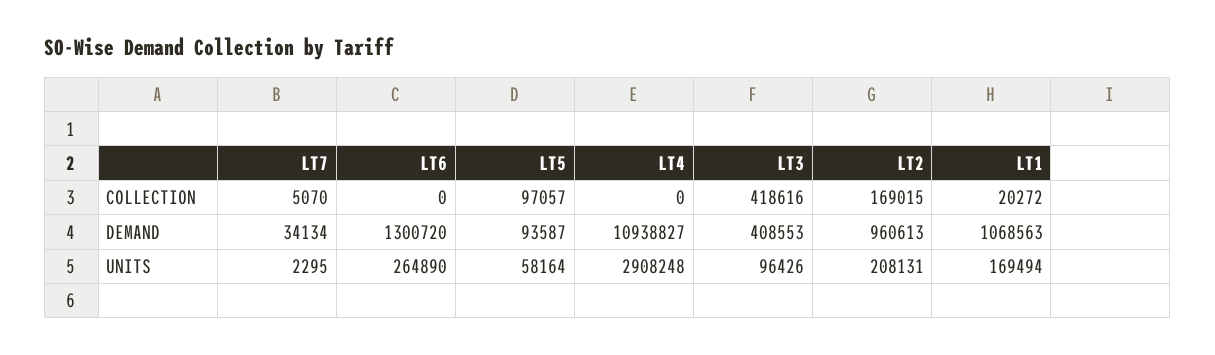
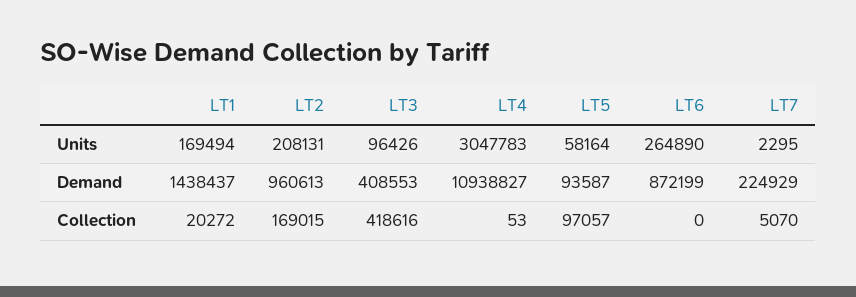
  {
    "LT7": {
      "COLLECTION": 5070,
-     "DEMAND": 34134,
+     "DEMAND": 224929,
      "UNITS": 2295
    },
    "LT6": {
      "COLLECTION": 0,
-     "DEMAND": 1300720,
+     "DEMAND": 872199,
      "UNITS": 264890
    },
    "LT5": {
      "COLLECTION": 97057,
      "DEMAND": 93587,
      "UNITS": 58164
    },
    "LT4": {
-     "COLLECTION": 0,
+     "COLLECTION": 53,
      "DEMAND": 10938827,
-     "UNITS": 2908248
+     "UNITS": 3047783
    },
    "LT3": {
      "COLLECTION": 418616,
      "DEMAND": 408553,
      "UNITS": 96426
    },
    "LT2": {
      "COLLECTION": 169015,
      "DEMAND": 960613,
      "UNITS": 208131
    },
    "LT1": {
      "COLLECTION": 20272,
-     "DEMAND": 1068563,
+     "DEMAND": 1438437,
      "UNITS": 169494
    }
  }

